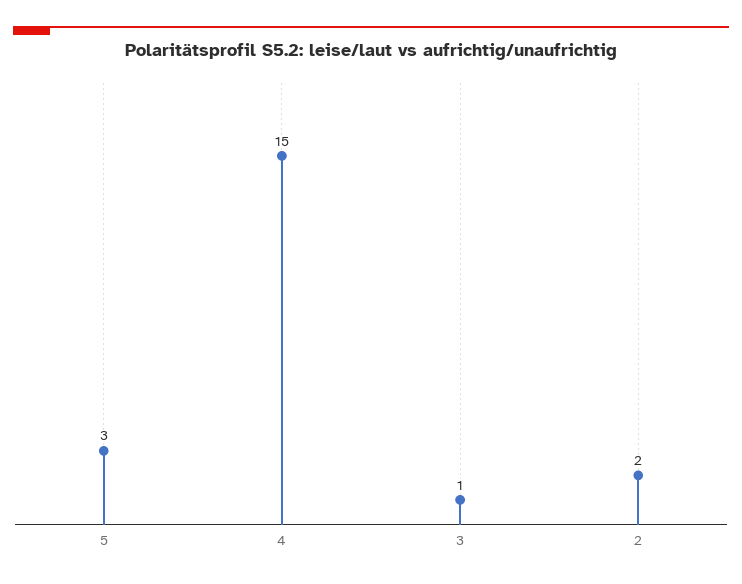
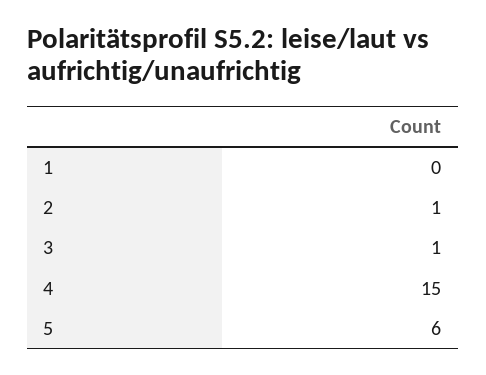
  {
-   "5": 3,
+   "5": 6,
    "4": 15,
    "3": 1,
-   "2": 2
+   "2": 1,
+   "1": 0
  }

